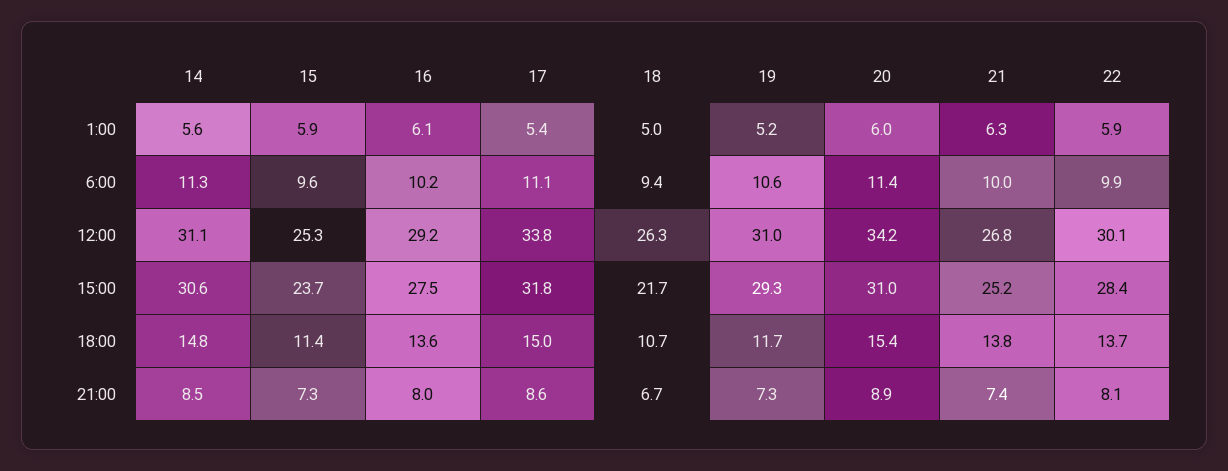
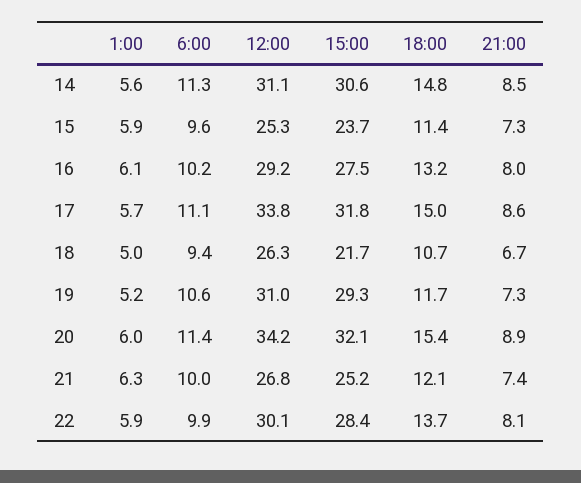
  {
    "14": {
      "1:00": 5.6,
      "6:00": 11.3,
      "12:00": 31.1,
      "15:00": 30.6,
      "18:00": 14.8,
      "21:00": 8.5
    },
    "15": {
      "1:00": 5.9,
      "6:00": 9.6,
      "12:00": 25.3,
      "15:00": 23.7,
      "18:00": 11.4,
      "21:00": 7.3
    },
    "16": {
      "1:00": 6.1,
      "6:00": 10.2,
      "12:00": 29.2,
      "15:00": 27.5,
-     "18:00": 13.6,
+     "18:00": 13.2,
      "21:00": 8
    },
    "17": {
-     "1:00": 5.4,
+     "1:00": 5.7,
      "6:00": 11.1,
      "12:00": 33.8,
      "15:00": 31.8,
      "18:00": 15,
      "21:00": 8.6
    },
    "18": {
      "1:00": 5,
      "6:00": 9.4,
      "12:00": 26.3,
      "15:00": 21.7,
      "18:00": 10.7,
      "21:00": 6.7
    },
    "19": {
      "1:00": 5.2,
      "6:00": 10.6,
      "12:00": 31,
      "15:00": 29.3,
      "18:00": 11.7,
      "21:00": 7.3
    },
    "20": {
      "1:00": 6,
      "6:00": 11.4,
      "12:00": 34.2,
-     "15:00": 31,
+     "15:00": 32.1,
      "18:00": 15.4,
      "21:00": 8.9
    },
    "21": {
      "1:00": 6.3,
      "6:00": 10,
      "12:00": 26.8,
      "15:00": 25.2,
-     "18:00": 13.8,
+     "18:00": 12.1,
      "21:00": 7.4
    },
    "22": {
      "1:00": 5.9,
      "6:00": 9.9,
      "12:00": 30.1,
      "15:00": 28.4,
      "18:00": 13.7,
      "21:00": 8.1
    }
  }

